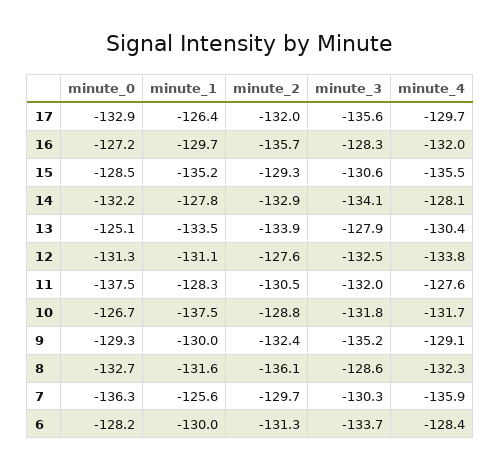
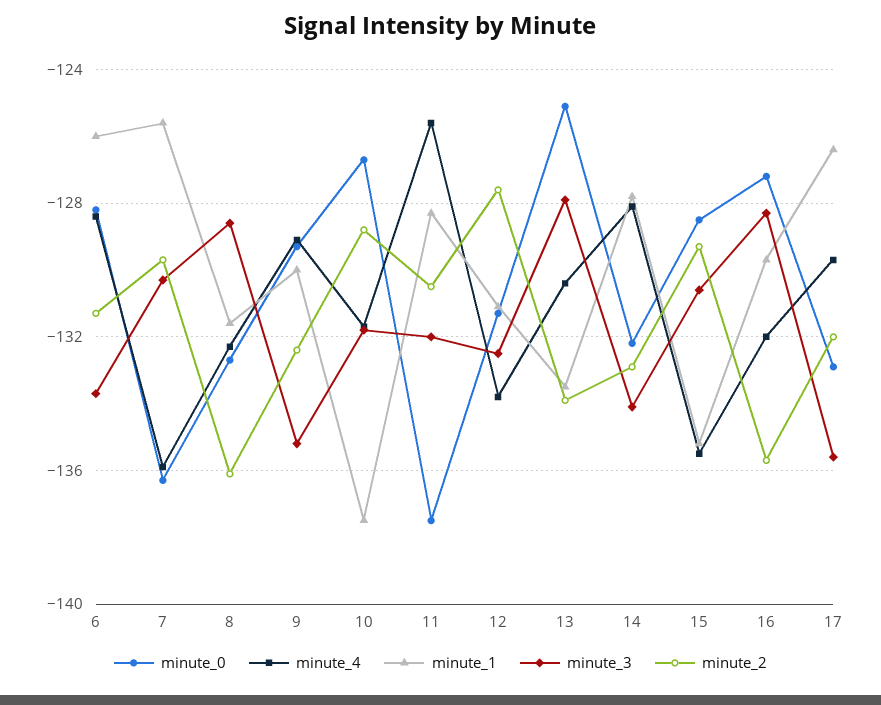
  {
    "minute_0": {
      "17": -132.9,
      "16": -127.2,
      "15": -128.5,
      "14": -132.2,
      "13": -125.1,
      "12": -131.3,
      "11": -137.5,
      "10": -126.7,
      "9": -129.3,
      "8": -132.7,
      "7": -136.3,
      "6": -128.2
    },
    "minute_1": {
      "17": -126.4,
      "16": -129.7,
      "15": -135.2,
      "14": -127.8,
      "13": -133.5,
      "12": -131.1,
      "11": -128.3,
      "10": -137.5,
      "9": -130,
      "8": -131.6,
      "7": -125.6,
-     "6": -130
+     "6": -126
    },
    "minute_2": {
      "17": -132,
      "16": -135.7,
      "15": -129.3,
      "14": -132.9,
      "13": -133.9,
      "12": -127.6,
      "11": -130.5,
      "10": -128.8,
      "9": -132.4,
      "8": -136.1,
      "7": -129.7,
      "6": -131.3
    },
    "minute_3": {
      "17": -135.6,
      "16": -128.3,
      "15": -130.6,
      "14": -134.1,
      "13": -127.9,
      "12": -132.5,
      "11": -132,
      "10": -131.8,
      "9": -135.2,
      "8": -128.6,
      "7": -130.3,
      "6": -133.7
    },
    "minute_4": {
      "17": -129.7,
      "16": -132,
      "15": -135.5,
      "14": -128.1,
      "13": -130.4,
      "12": -133.8,
-     "11": -127.6,
+     "11": -125.5,
      "10": -131.7,
      "9": -129.1,
      "8": -132.3,
      "7": -135.9,
      "6": -128.4
    }
  }

